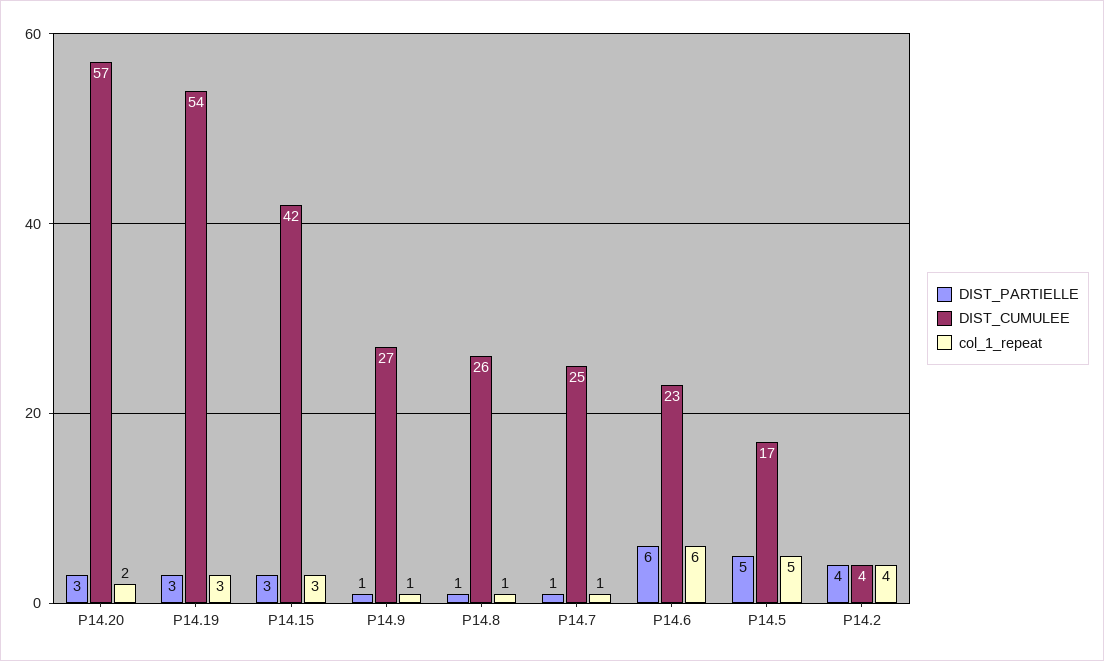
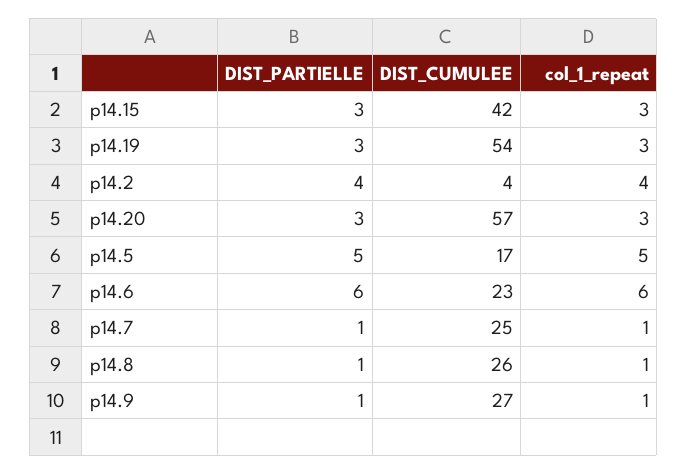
  {
    "DIST_PARTIELLE": {
      "P14.20": 3,
      "P14.19": 3,
      "P14.15": 3,
      "P14.9": 1,
      "P14.8": 1,
      "P14.7": 1,
      "P14.6": 6,
      "P14.5": 5,
      "P14.2": 4
    },
    "DIST_CUMULEE": {
      "P14.20": 57,
      "P14.19": 54,
      "P14.15": 42,
      "P14.9": 27,
      "P14.8": 26,
      "P14.7": 25,
      "P14.6": 23,
      "P14.5": 17,
      "P14.2": 4
    },
    "col_1_repeat": {
-     "P14.20": 2,
+     "P14.20": 3,
      "P14.19": 3,
      "P14.15": 3,
      "P14.9": 1,
      "P14.8": 1,
      "P14.7": 1,
      "P14.6": 6,
      "P14.5": 5,
      "P14.2": 4
    }
  }

